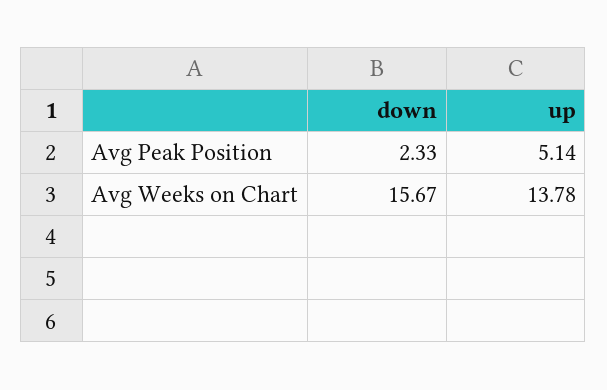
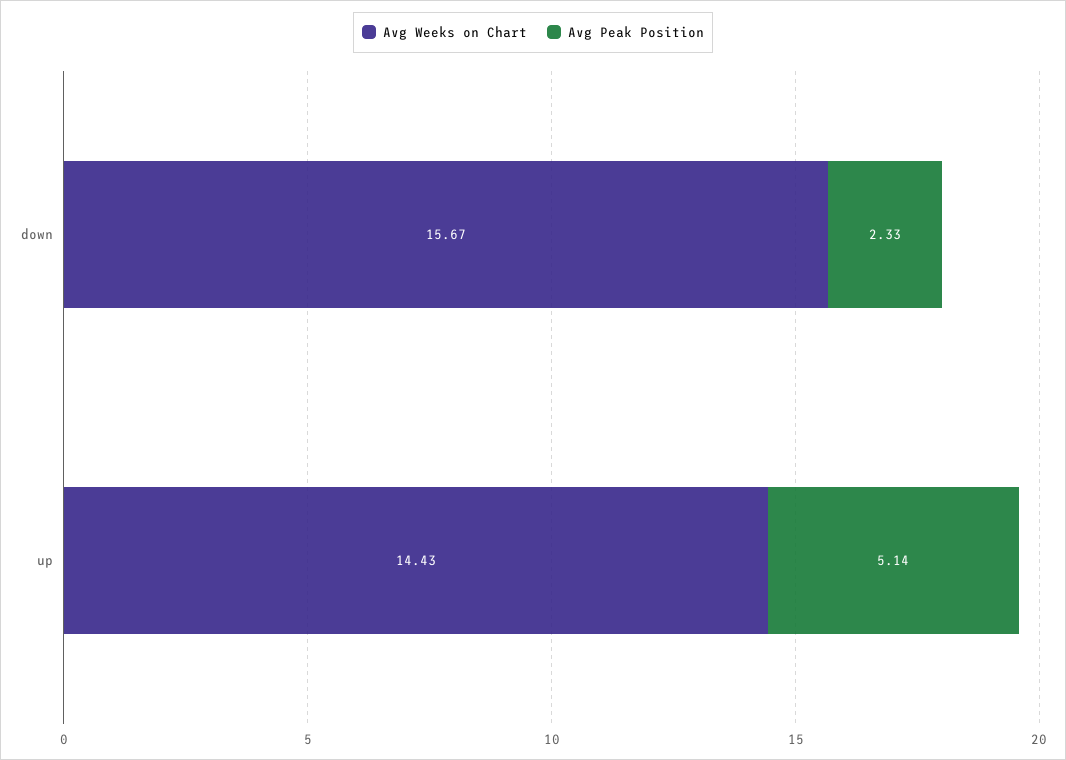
  {
    "Avg Peak Position": {
      "down": 2.33,
      "up": 5.14
    },
    "Avg Weeks on Chart": {
      "down": 15.67,
-     "up": 13.78
+     "up": 14.43
    }
  }

